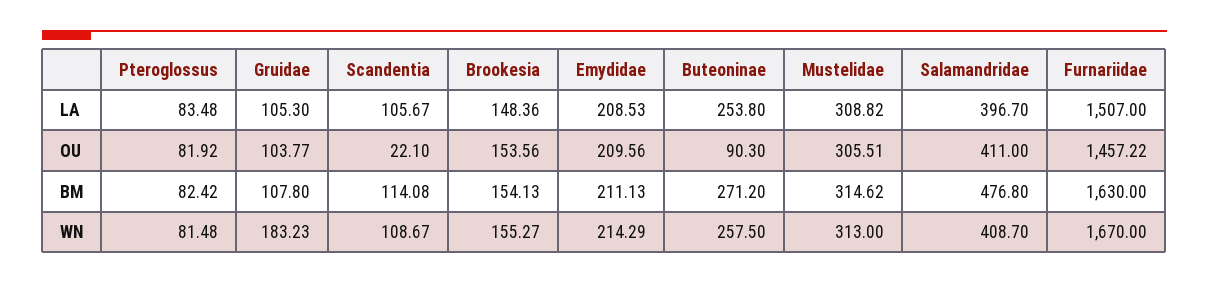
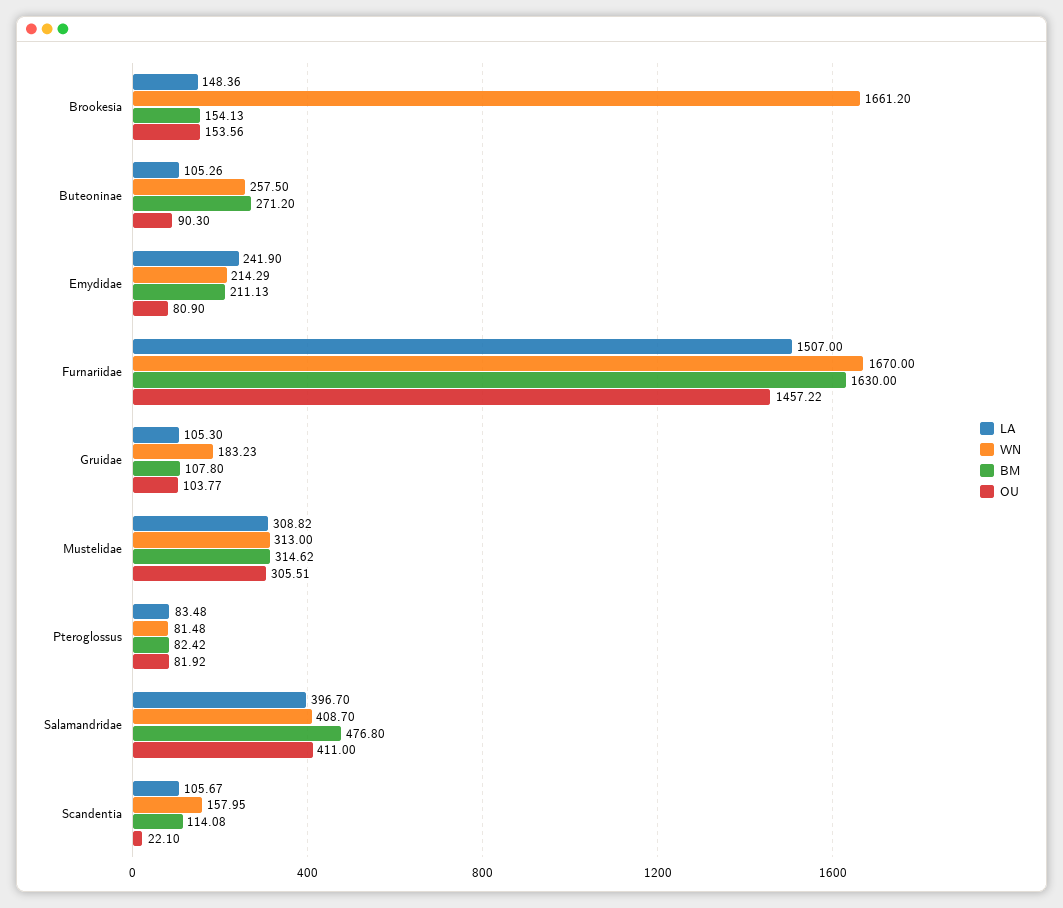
  {
    "LA": {
      "Pteroglossus": 83.48,
      "Gruidae": 105.3,
      "Scandentia": 105.67,
      "Brookesia": 148.36,
-     "Emydidae": 208.53,
+     "Emydidae": 241.9,
-     "Buteoninae": 253.8,
+     "Buteoninae": 105.26,
      "Mustelidae": 308.82,
      "Salamandridae": 396.7,
      "Furnariidae": 1507
    },
    "OU": {
      "Pteroglossus": 81.92,
      "Gruidae": 103.77,
      "Scandentia": 22.1,
      "Brookesia": 153.56,
-     "Emydidae": 209.56,
+     "Emydidae": 80.9,
      "Buteoninae": 90.3,
      "Mustelidae": 305.51,
      "Salamandridae": 411,
      "Furnariidae": 1457.22
    },
    "BM": {
      "Pteroglossus": 82.42,
      "Gruidae": 107.8,
      "Scandentia": 114.08,
      "Brookesia": 154.13,
      "Emydidae": 211.13,
      "Buteoninae": 271.2,
      "Mustelidae": 314.62,
      "Salamandridae": 476.8,
      "Furnariidae": 1630
    },
    "WN": {
      "Pteroglossus": 81.48,
      "Gruidae": 183.23,
-     "Scandentia": 108.67,
+     "Scandentia": 157.95,
-     "Brookesia": 155.27,
+     "Brookesia": 1661.2,
      "Emydidae": 214.29,
      "Buteoninae": 257.5,
      "Mustelidae": 313,
      "Salamandridae": 408.7,
      "Furnariidae": 1670
    }
  }

